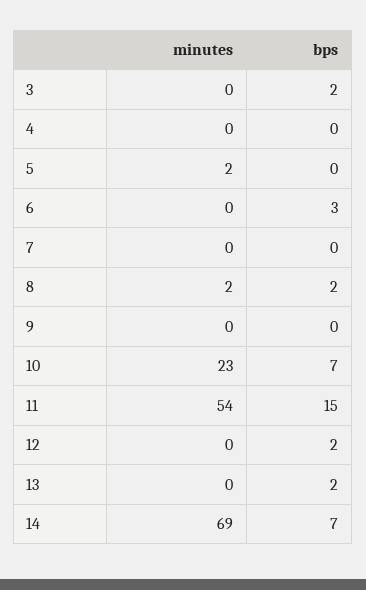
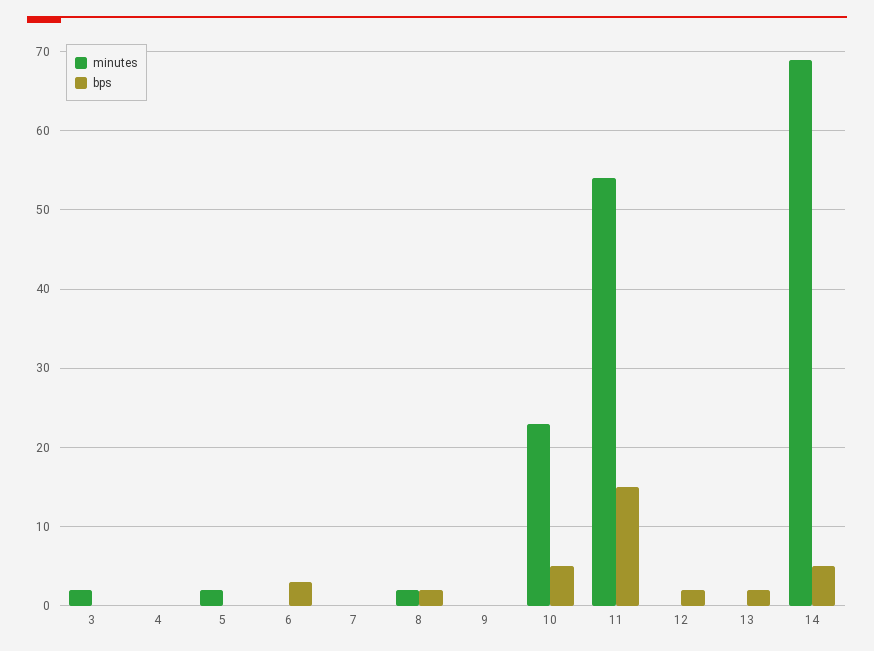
  {
    "minutes": {
-     "3": 0,
+     "3": 2,
      "4": 0,
      "5": 2,
      "6": 0,
      "7": 0,
      "8": 2,
      "9": 0,
      "10": 23,
      "11": 54,
      "12": 0,
      "13": 0,
      "14": 69
    },
    "bps": {
-     "3": 2,
+     "3": 0,
      "4": 0,
      "5": 0,
      "6": 3,
      "7": 0,
      "8": 2,
      "9": 0,
-     "10": 7,
+     "10": 5,
      "11": 15,
      "12": 2,
      "13": 2,
-     "14": 7
+     "14": 5
    }
  }

